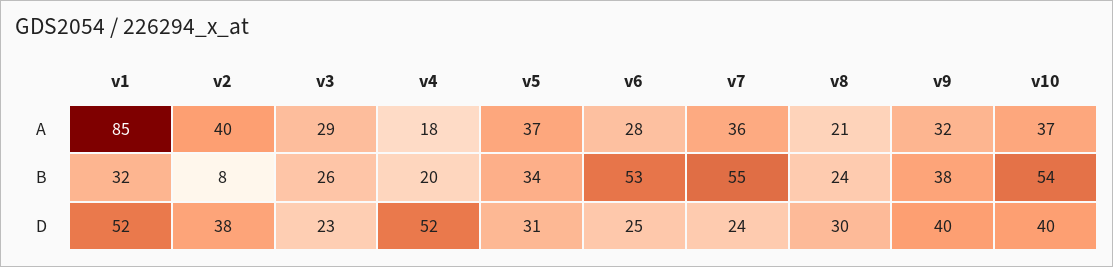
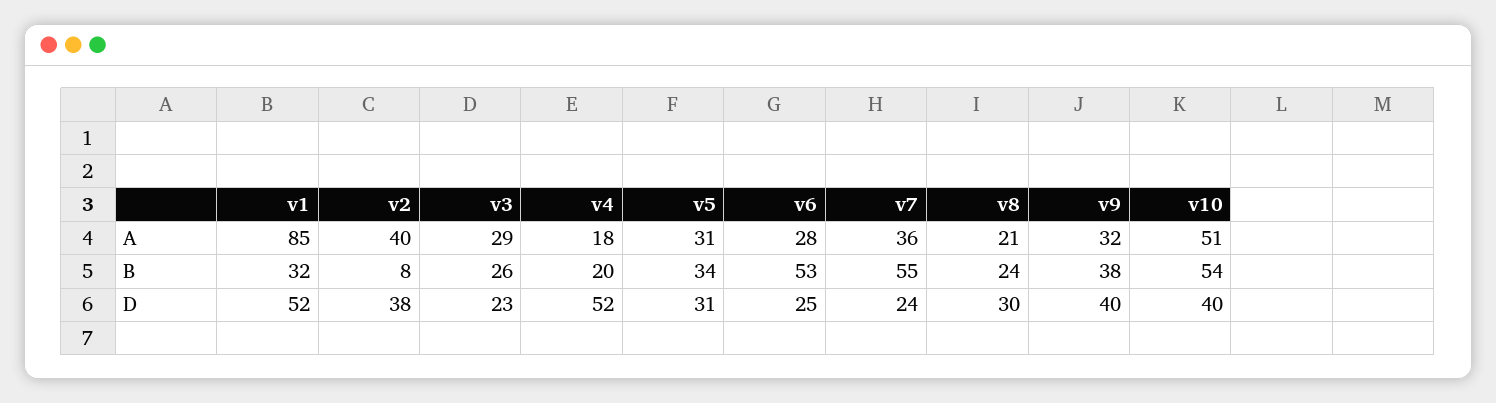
  {
    "v1": {
      "A": 85,
      "B": 32,
      "D": 52
    },
    "v2": {
      "A": 40,
      "B": 8,
      "D": 38
    },
    "v3": {
      "A": 29,
      "B": 26,
      "D": 23
    },
    "v4": {
      "A": 18,
      "B": 20,
      "D": 52
    },
    "v5": {
-     "A": 37,
+     "A": 31,
      "B": 34,
      "D": 31
    },
    "v6": {
      "A": 28,
      "B": 53,
      "D": 25
    },
    "v7": {
      "A": 36,
      "B": 55,
      "D": 24
    },
    "v8": {
      "A": 21,
      "B": 24,
      "D": 30
    },
    "v9": {
      "A": 32,
      "B": 38,
      "D": 40
    },
    "v10": {
-     "A": 37,
+     "A": 51,
      "B": 54,
      "D": 40
    }
  }

